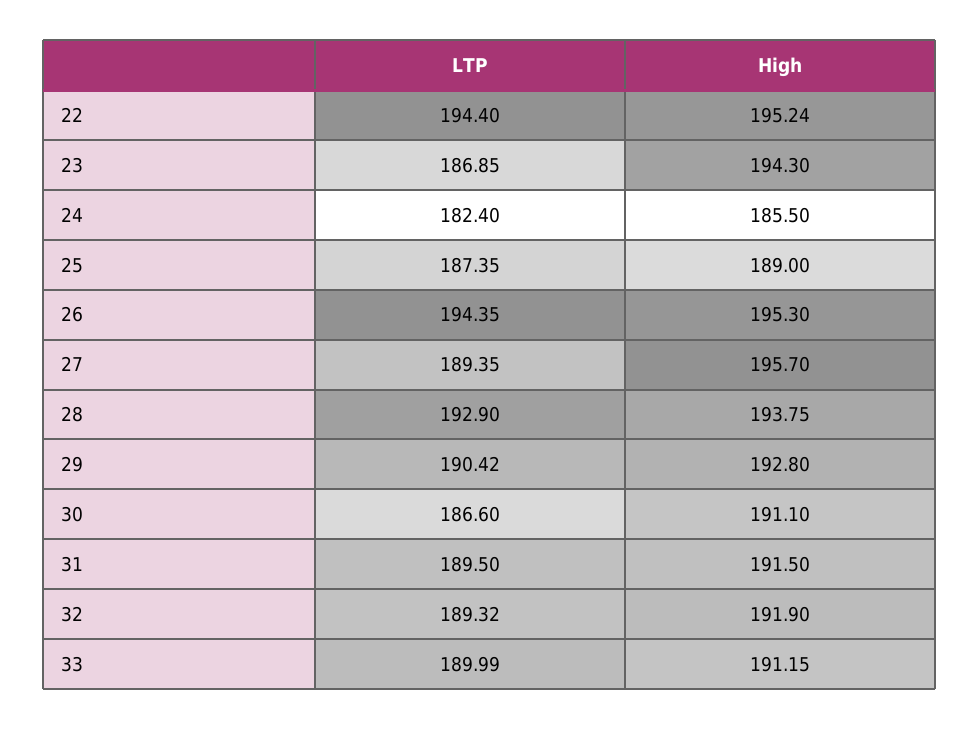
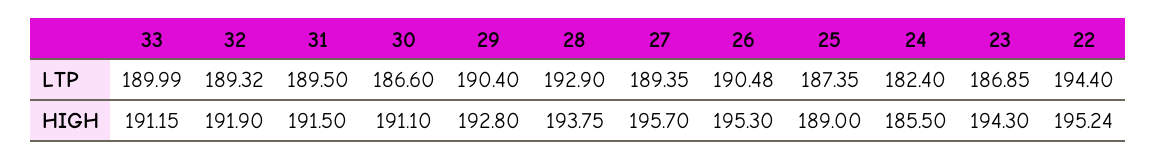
  {
    "LTP": {
      "22": 194.4,
      "23": 186.85,
      "24": 182.4,
      "25": 187.35,
-     "26": 194.35,
+     "26": 190.48,
      "27": 189.35,
      "28": 192.9,
-     "29": 190.42,
+     "29": 190.4,
      "30": 186.6,
      "31": 189.5,
      "32": 189.32,
      "33": 189.99
    },
    "High": {
      "22": 195.24,
      "23": 194.3,
      "24": 185.5,
      "25": 189,
      "26": 195.3,
      "27": 195.7,
      "28": 193.75,
      "29": 192.8,
      "30": 191.1,
      "31": 191.5,
      "32": 191.9,
      "33": 191.15
    }
  }

